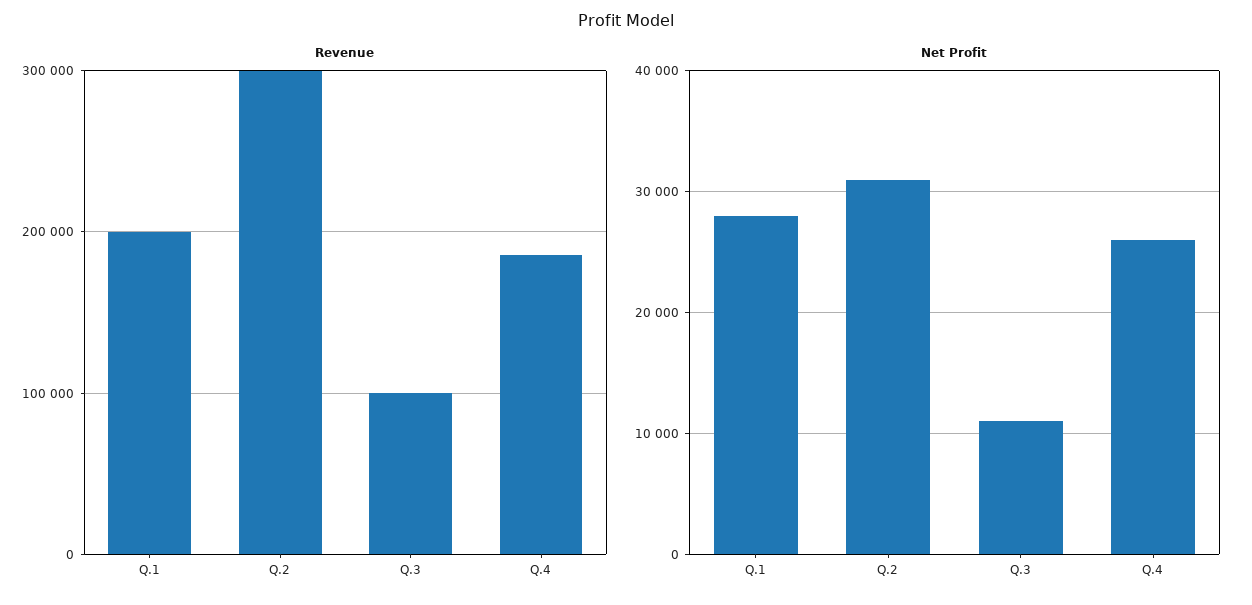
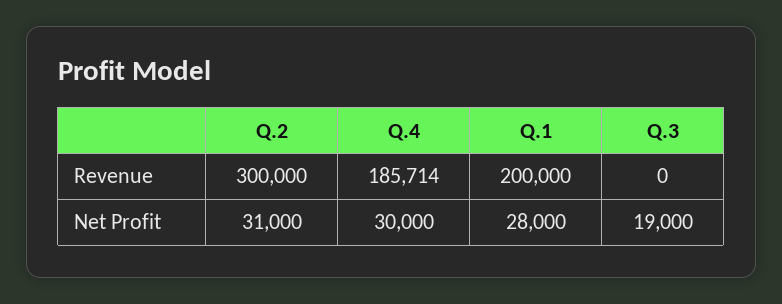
  {
    "Revenue": {
      "Q.1": 200000,
      "Q.2": 300000,
-     "Q.3": 100000,
+     "Q.3": 0,
      "Q.4": 185714
    },
    "Net Profit": {
      "Q.1": 28000,
      "Q.2": 31000,
-     "Q.3": 11000,
+     "Q.3": 19000,
-     "Q.4": 26000
+     "Q.4": 30000
    }
  }

